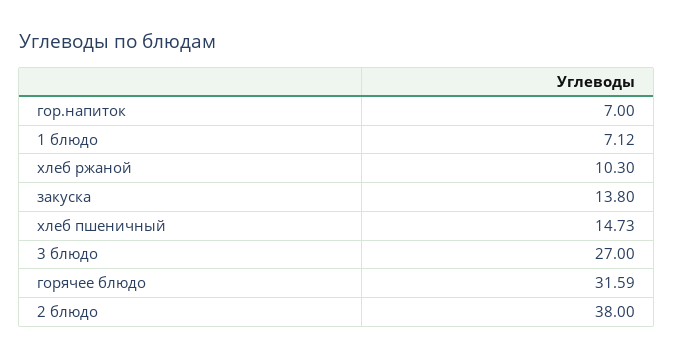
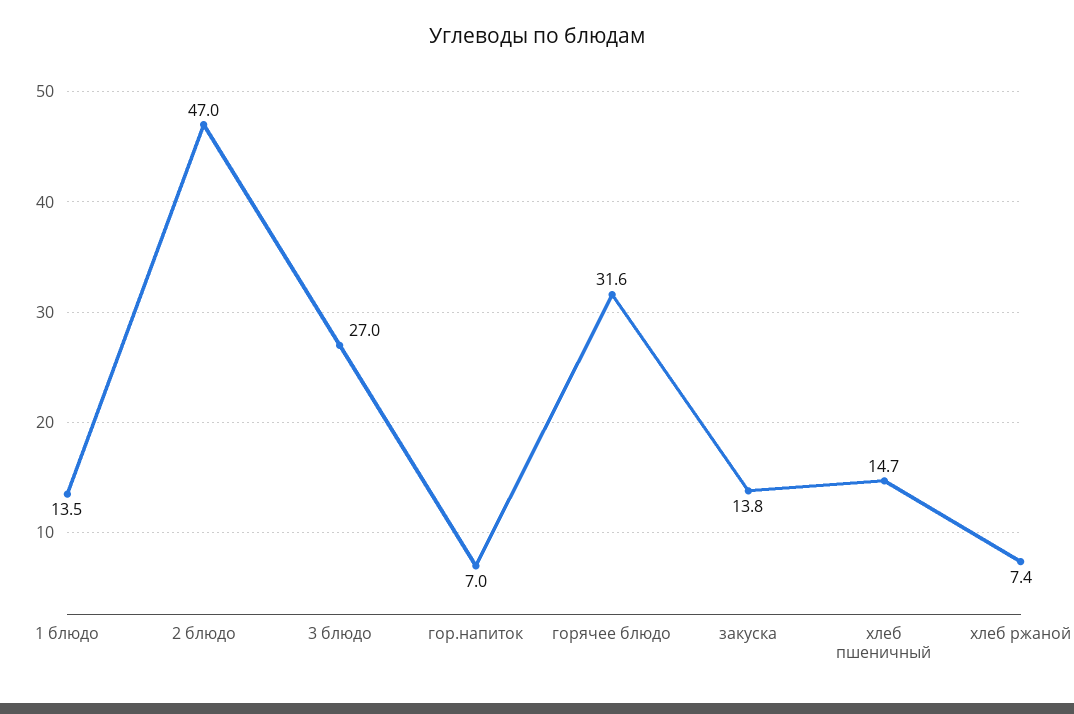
  {
    "гор.напиток": 7,
-   "1 блюдо": 7.12,
+   "1 блюдо": 13.5,
-   "хлеб ржаной": 10.3,
+   "хлеб ржаной": 7.4,
    "закуска": 13.8,
    "хлеб пшеничный": 14.73,
    "3 блюдо": 27,
    "горячее блюдо": 31.59,
-   "2 блюдо": 38
+   "2 блюдо": 47
  }

